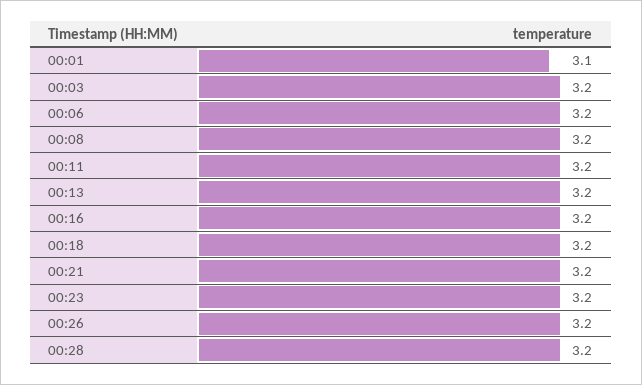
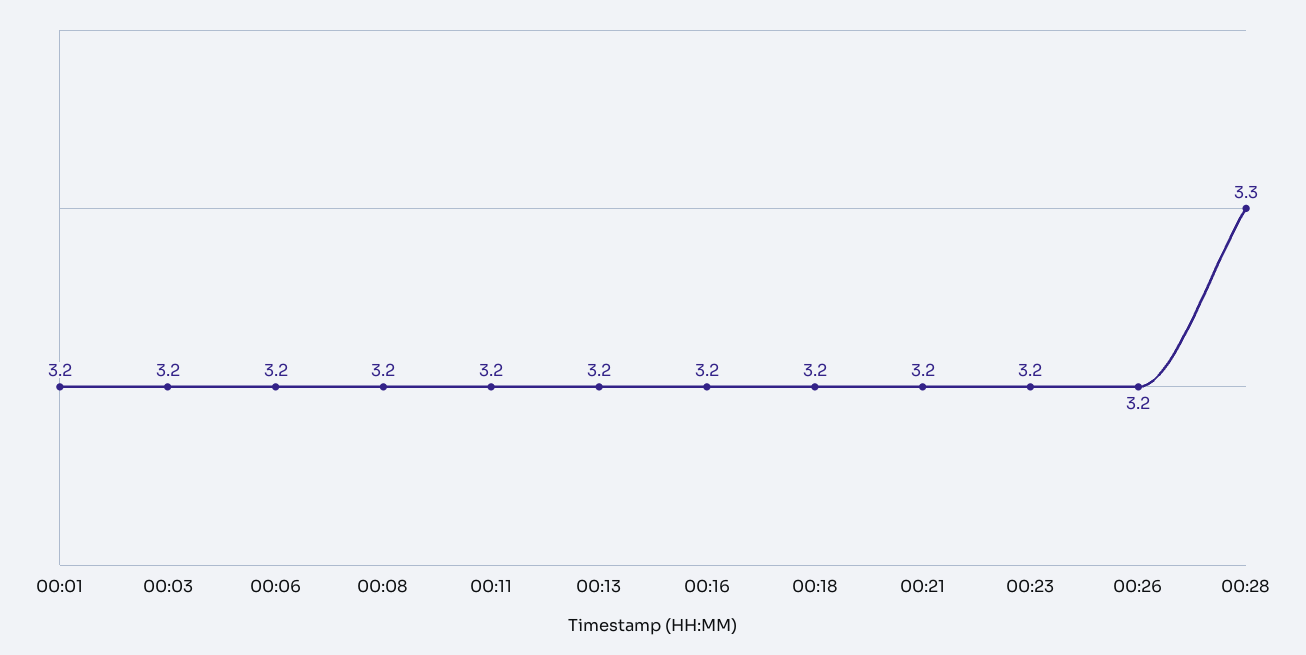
  {
-   "00:01": 3.1,
+   "00:01": 3.2,
    "00:03": 3.2,
    "00:06": 3.2,
    "00:08": 3.2,
    "00:11": 3.2,
    "00:13": 3.2,
    "00:16": 3.2,
    "00:18": 3.2,
    "00:21": 3.2,
    "00:23": 3.2,
    "00:26": 3.2,
-   "00:28": 3.2
+   "00:28": 3.3
  }

